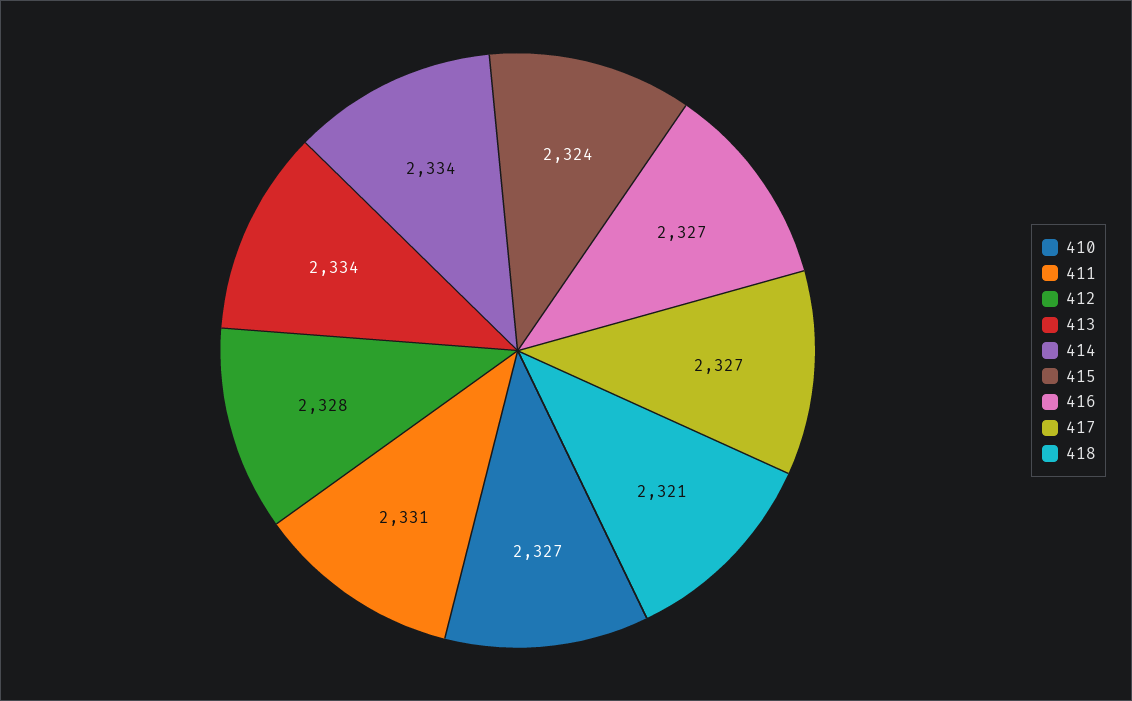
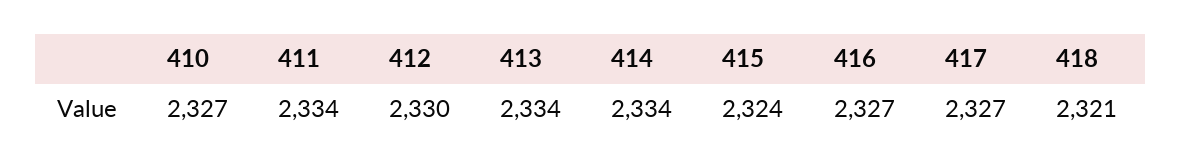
  {
    "410": 2327,
-   "411": 2331,
+   "411": 2334,
-   "412": 2328,
+   "412": 2330,
    "413": 2334,
    "414": 2334,
    "415": 2324,
    "416": 2327,
    "417": 2327,
    "418": 2321
  }

